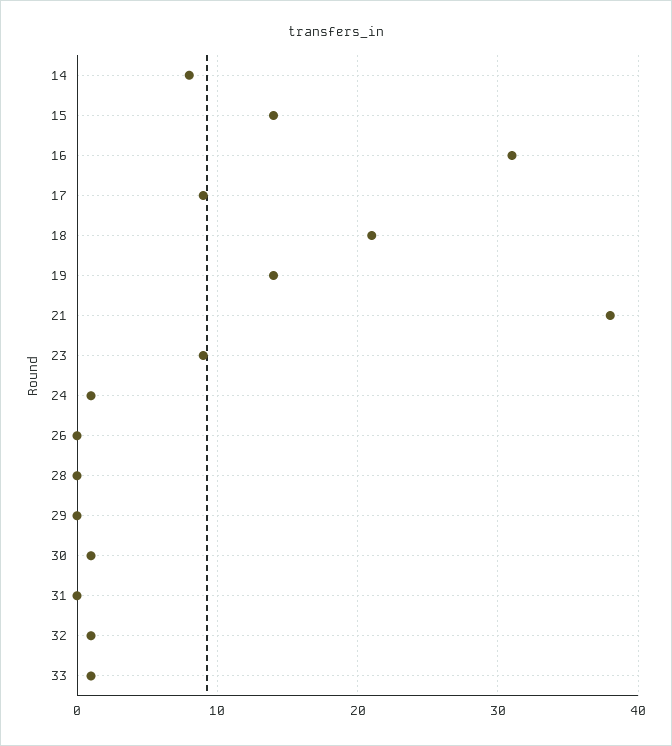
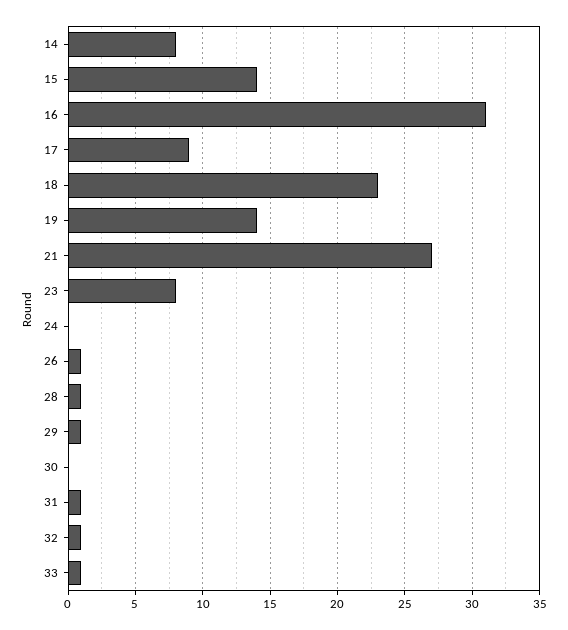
  {
    "14": 8,
    "15": 14,
    "16": 31,
    "17": 9,
-   "18": 21,
+   "18": 23,
    "19": 14,
-   "21": 38,
+   "21": 27,
-   "23": 9,
+   "23": 8,
-   "24": 1,
+   "24": 0,
-   "26": 0,
+   "26": 1,
-   "28": 0,
+   "28": 1,
-   "29": 0,
+   "29": 1,
-   "30": 1,
+   "30": 0,
-   "31": 0,
+   "31": 1,
    "32": 1,
    "33": 1
  }

